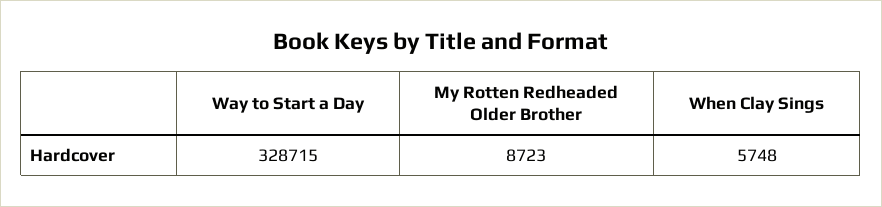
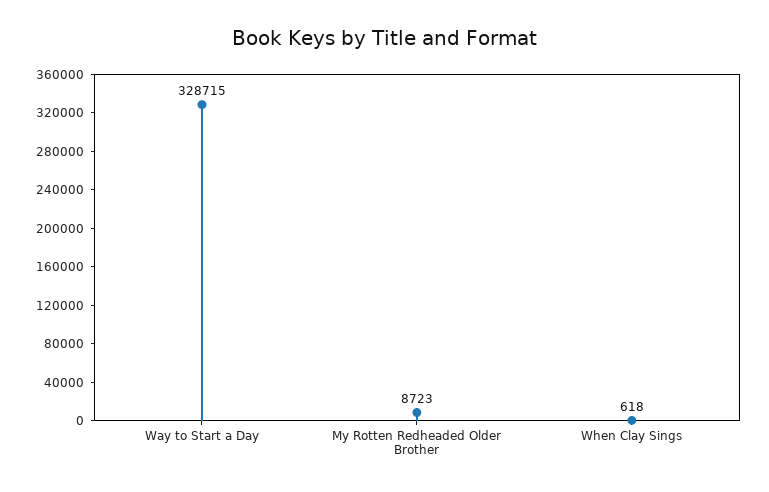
  {
    "Way to Start a Day": 328715,
    "My Rotten Redheaded Older Brother": 8723,
-   "When Clay Sings": 5748
+   "When Clay Sings": 618
  }

